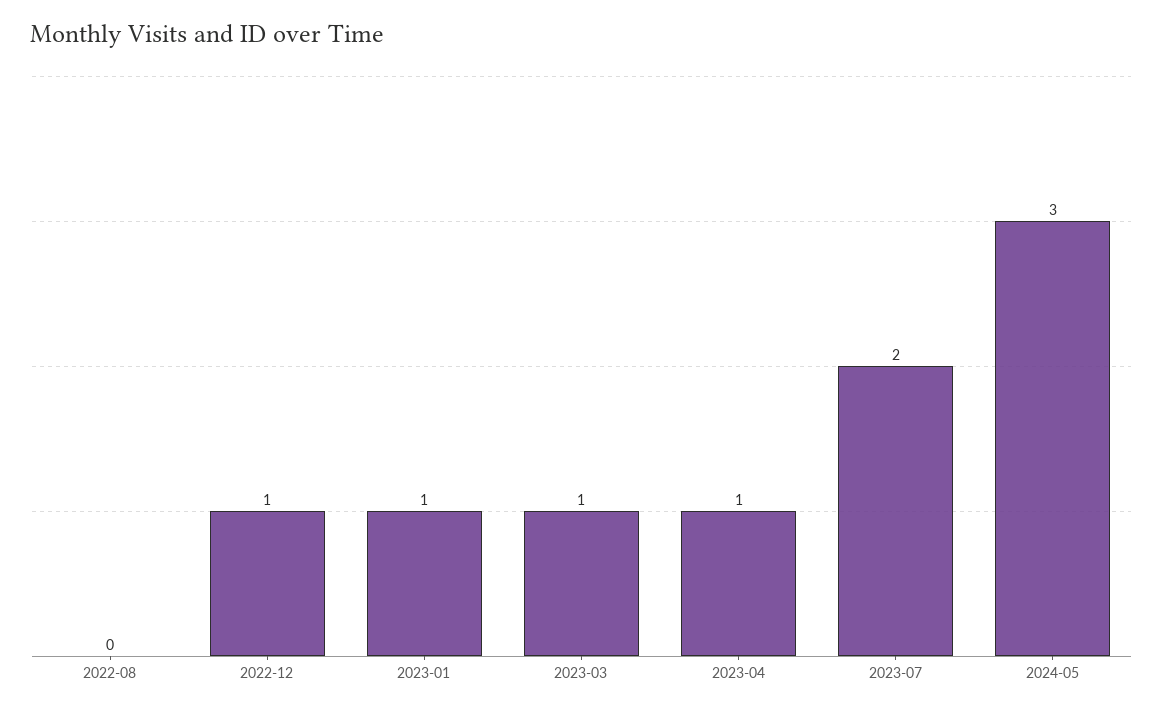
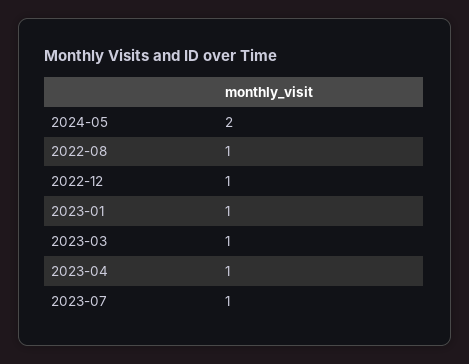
  {
-   "2022-08": 0,
+   "2022-08": 1,
    "2022-12": 1,
    "2023-01": 1,
    "2023-03": 1,
    "2023-04": 1,
-   "2023-07": 2,
+   "2023-07": 1,
-   "2024-05": 3
+   "2024-05": 2
  }

